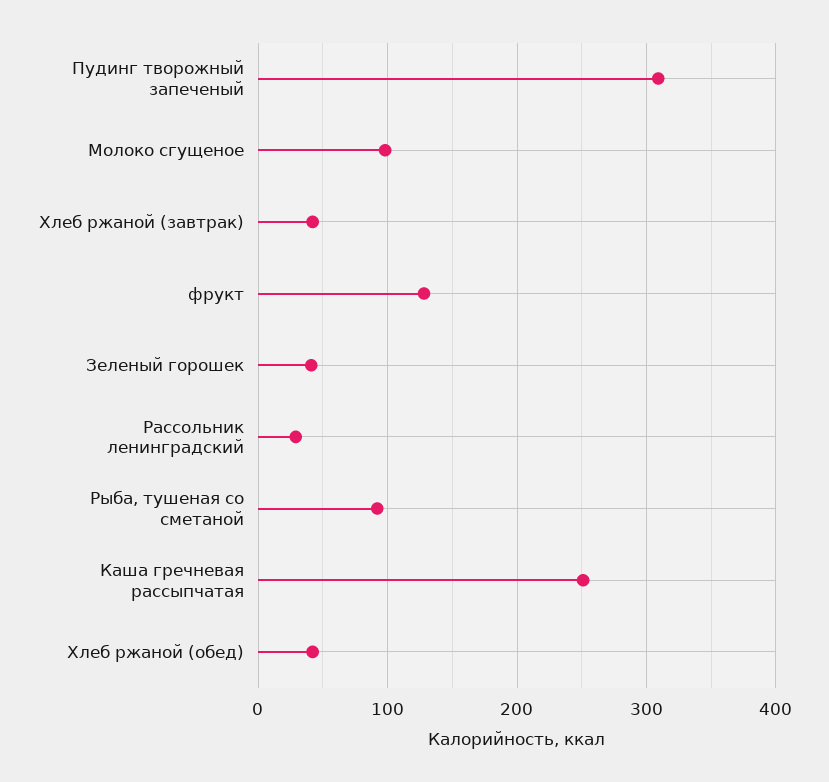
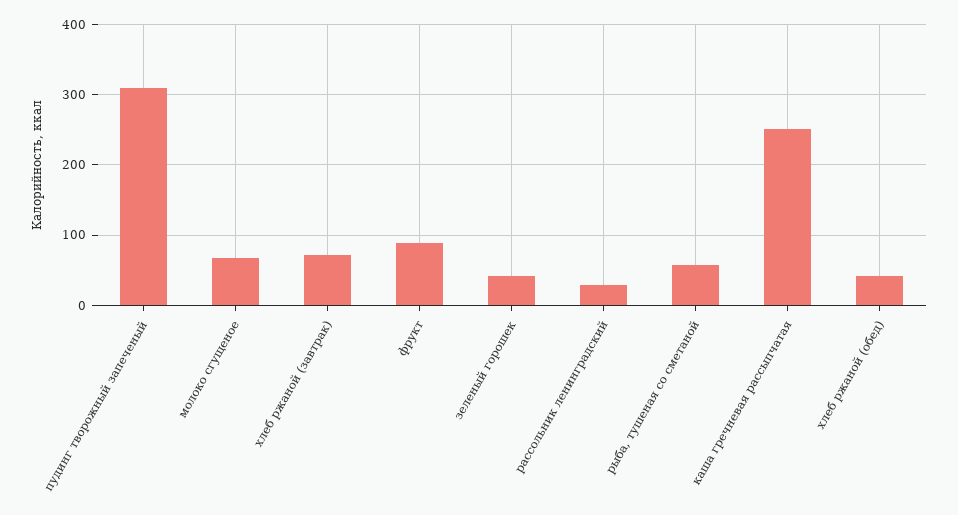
  {
    "Пудинг творожный запеченый": 310,
-   "Молоко сгущеное": 100,
+   "Молоко сгущеное": 70,
-   "Хлеб ржаной (завтрак)": 40,
+   "Хлеб ржаной (завтрак)": 70,
-   "фрукт": 130,
+   "фрукт": 90,
    "Зеленый горошек": 40,
    "Рассольник ленинградский": 30,
-   "Рыба, тушеная со сметаной": 90,
+   "Рыба, тушеная со сметаной": 60,
    "Каша гречневая рассыпчатая": 250,
    "Хлеб ржаной (обед)": 40
  }

